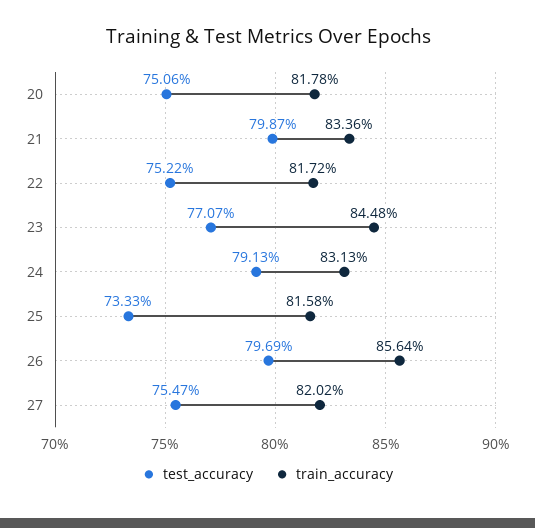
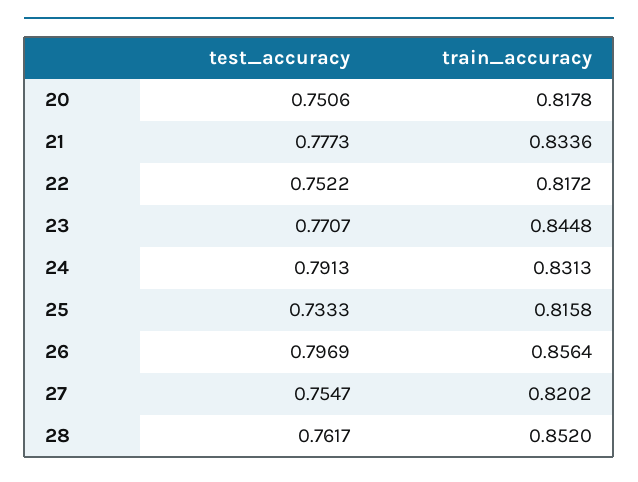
  {
    "test_accuracy": {
      "20": 0.7506,
-     "21": 0.7987,
+     "21": 0.7773,
      "22": 0.7522,
      "23": 0.7707,
      "24": 0.7913,
      "25": 0.7333,
      "26": 0.7969,
-     "27": 0.7547
+     "27": 0.7547,
+     "28": 0.7617
    },
    "train_accuracy": {
      "20": 0.8178,
      "21": 0.8336,
      "22": 0.8172,
      "23": 0.8448,
      "24": 0.8313,
      "25": 0.8158,
      "26": 0.8564,
-     "27": 0.8202
+     "27": 0.8202,
+     "28": 0.852
    }
  }

